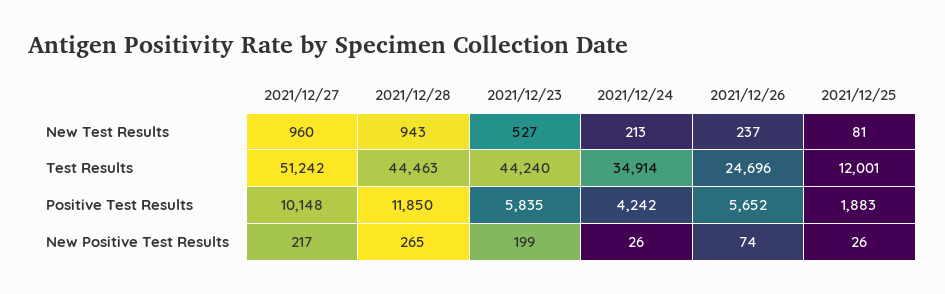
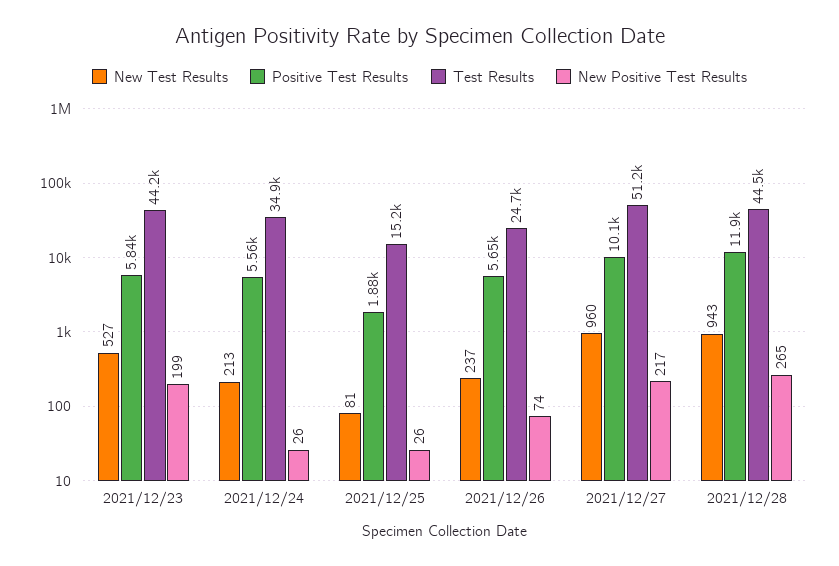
  {
    "New Test Results": {
      "2021/12/27": 960,
      "2021/12/28": 943,
      "2021/12/23": 527,
      "2021/12/24": 213,
      "2021/12/26": 237,
      "2021/12/25": 81
    },
    "Test Results": {
      "2021/12/27": 51242,
      "2021/12/28": 44463,
      "2021/12/23": 44240,
      "2021/12/24": 34914,
      "2021/12/26": 24696,
-     "2021/12/25": 12001
+     "2021/12/25": 15200
    },
    "Positive Test Results": {
      "2021/12/27": 10148,
      "2021/12/28": 11850,
      "2021/12/23": 5835,
-     "2021/12/24": 4242,
+     "2021/12/24": 5560,
      "2021/12/26": 5652,
      "2021/12/25": 1883
    },
    "New Positive Test Results": {
      "2021/12/27": 217,
      "2021/12/28": 265,
      "2021/12/23": 199,
      "2021/12/24": 26,
      "2021/12/26": 74,
      "2021/12/25": 26
    }
  }

